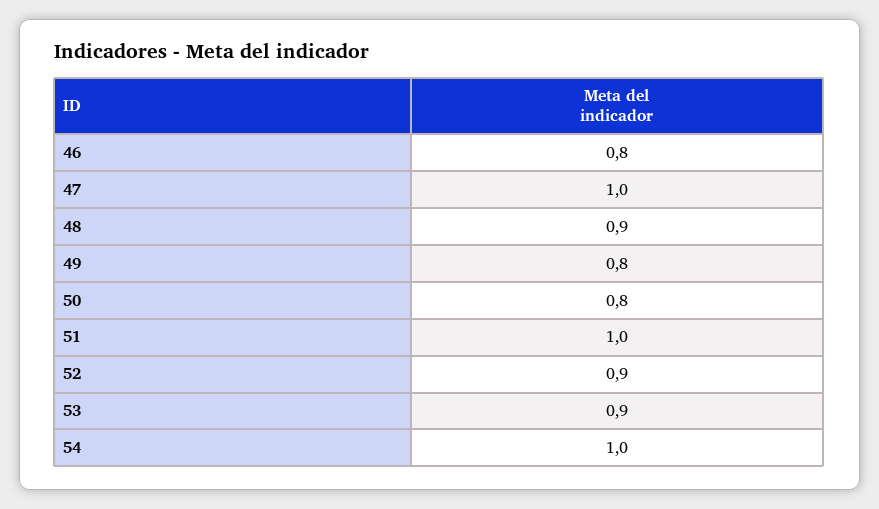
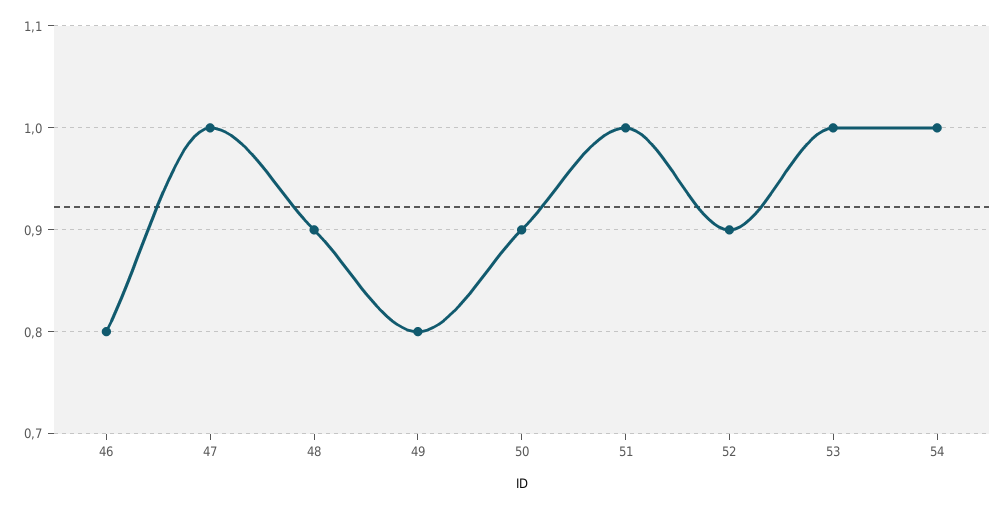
  {
    "46": 0.8,
    "47": 1,
    "48": 0.9,
    "49": 0.8,
-   "50": 0.8,
+   "50": 0.9,
    "51": 1,
    "52": 0.9,
-   "53": 0.9,
+   "53": 1,
    "54": 1
  }

